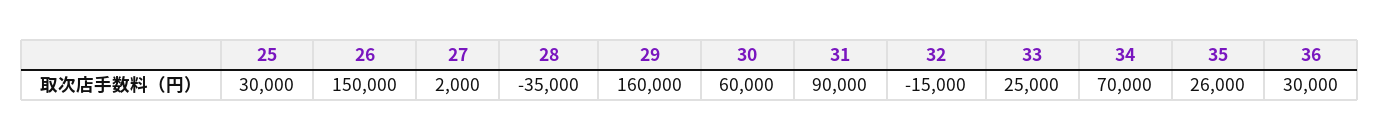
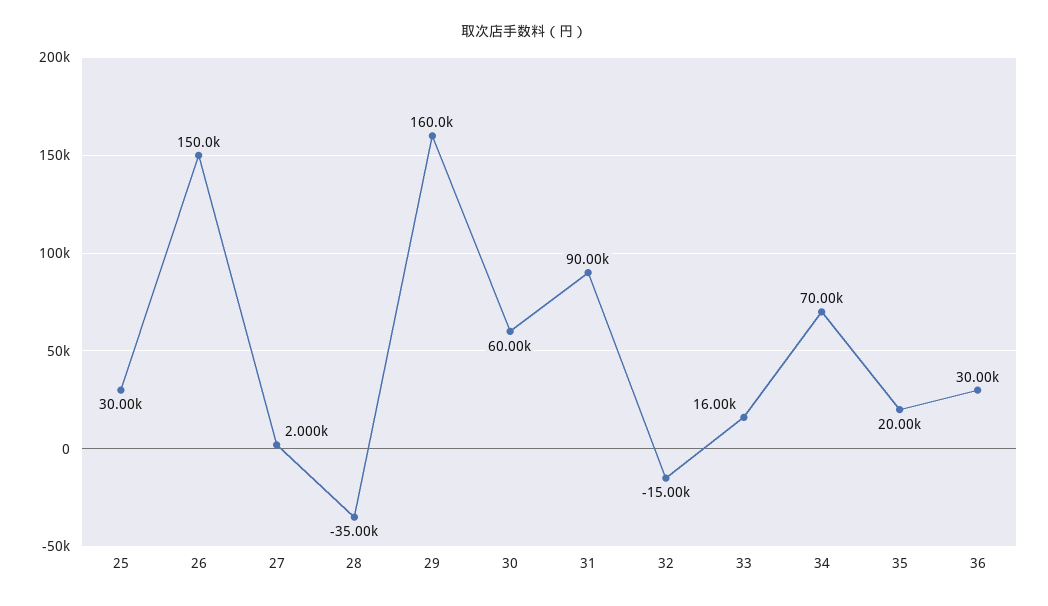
  {
    "25": 30000,
    "26": 150000,
    "27": 2000,
    "28": -35000,
    "29": 160000,
    "30": 60000,
    "31": 90000,
    "32": -15000,
-   "33": 25000,
+   "33": 16000,
    "34": 70000,
-   "35": 26000,
+   "35": 20000,
    "36": 30000
  }

